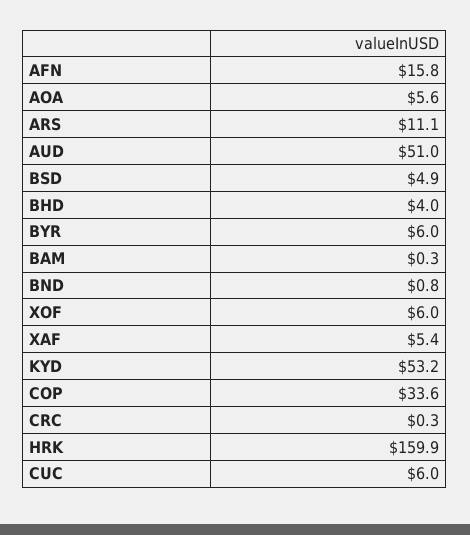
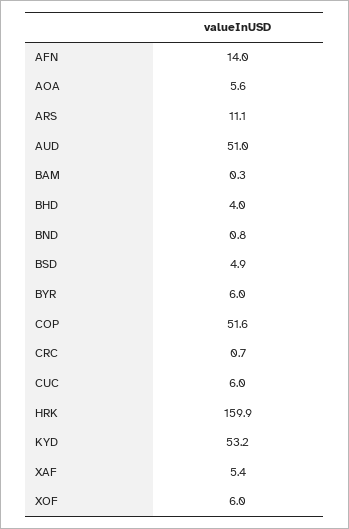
  {
-   "AFN": 15.8,
+   "AFN": 14,
    "AOA": 5.6,
    "ARS": 11.1,
    "AUD": 51,
    "BSD": 4.9,
    "BHD": 4,
    "BYR": 6,
    "BAM": 0.3,
    "BND": 0.8,
    "XOF": 6,
    "XAF": 5.4,
    "KYD": 53.2,
-   "COP": 33.6,
+   "COP": 51.6,
-   "CRC": 0.3,
+   "CRC": 0.7,
    "HRK": 159.9,
    "CUC": 6
  }

